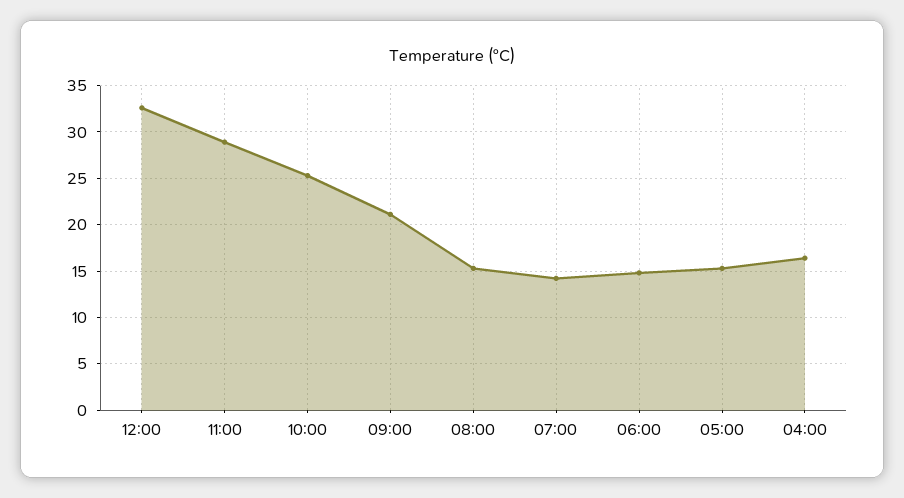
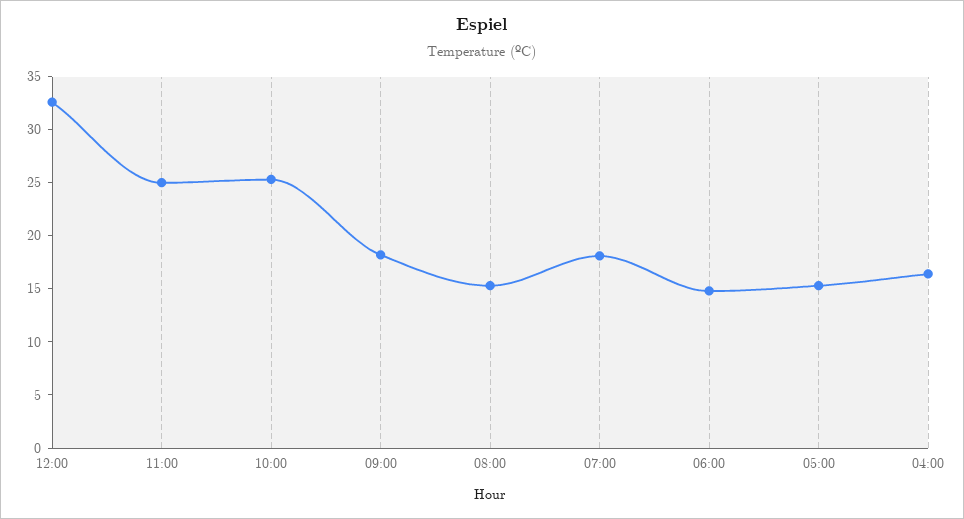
  {
    "12:00": 33,
-   "11:00": 29,
+   "11:00": 25,
    "10:00": 25,
-   "09:00": 21,
+   "09:00": 18,
    "08:00": 15,
-   "07:00": 14,
+   "07:00": 18,
    "06:00": 15,
    "05:00": 15,
    "04:00": 16
  }

